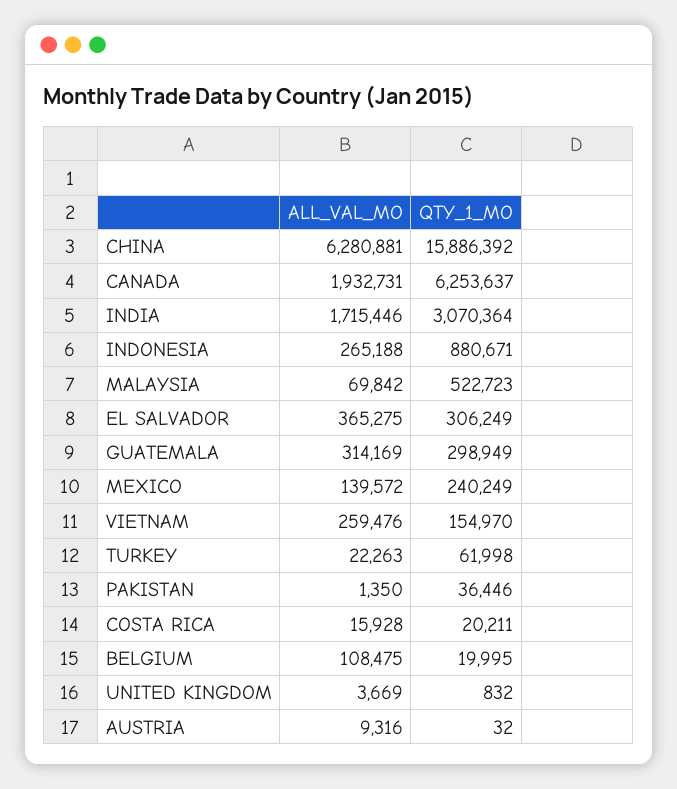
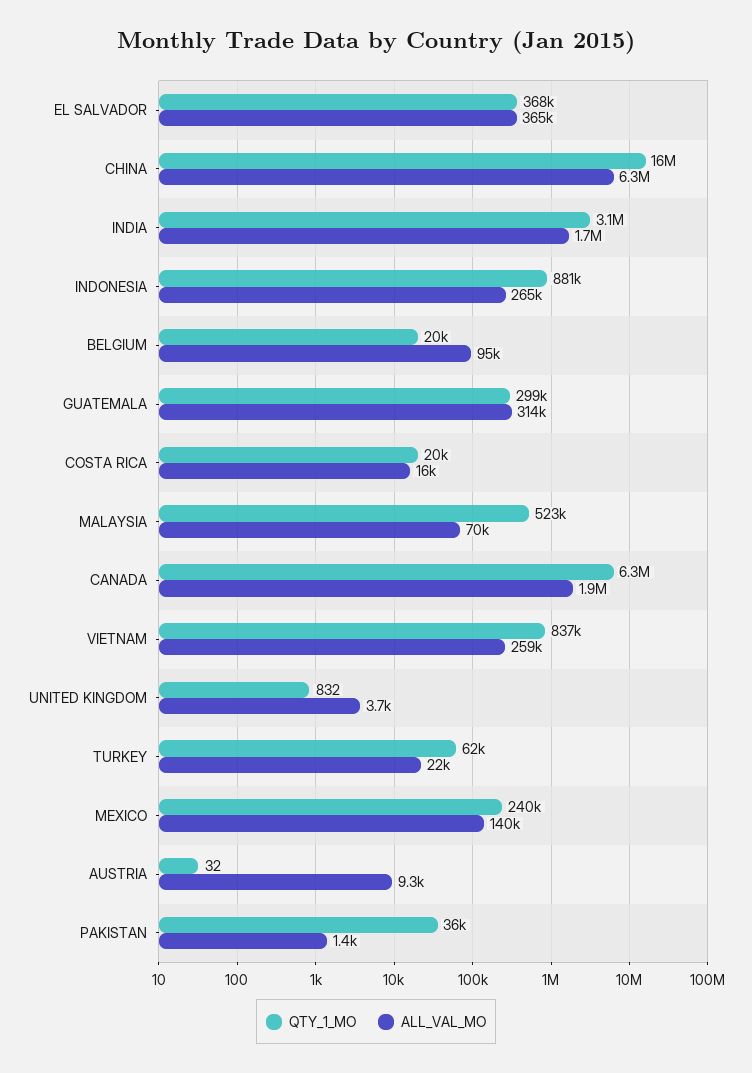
  {
    "ALL_VAL_MO": {
      "CHINA": 6280881,
      "CANADA": 1932731,
      "INDIA": 1715446,
      "INDONESIA": 265188,
      "MALAYSIA": 69842,
      "EL SALVADOR": 365275,
      "GUATEMALA": 314169,
      "MEXICO": 139572,
      "VIETNAM": 259476,
      "TURKEY": 22263,
      "PAKISTAN": 1350,
      "COSTA RICA": 15928,
-     "BELGIUM": 108475,
+     "BELGIUM": 95000,
      "UNITED KINGDOM": 3669,
      "AUSTRIA": 9316
    },
    "QTY_1_MO": {
      "CHINA": 15886392,
      "CANADA": 6253637,
      "INDIA": 3070364,
      "INDONESIA": 880671,
      "MALAYSIA": 522723,
-     "EL SALVADOR": 306249,
+     "EL SALVADOR": 368000,
      "GUATEMALA": 298949,
      "MEXICO": 240249,
-     "VIETNAM": 154970,
+     "VIETNAM": 837000,
      "TURKEY": 61998,
      "PAKISTAN": 36446,
      "COSTA RICA": 20211,
      "BELGIUM": 19995,
      "UNITED KINGDOM": 832,
      "AUSTRIA": 32
    }
  }

